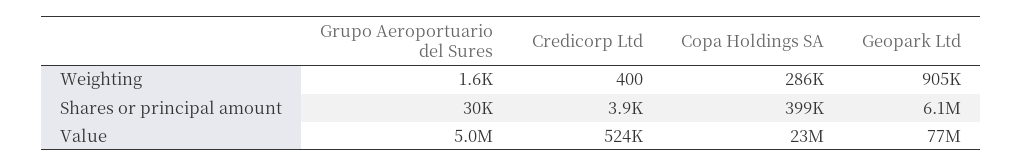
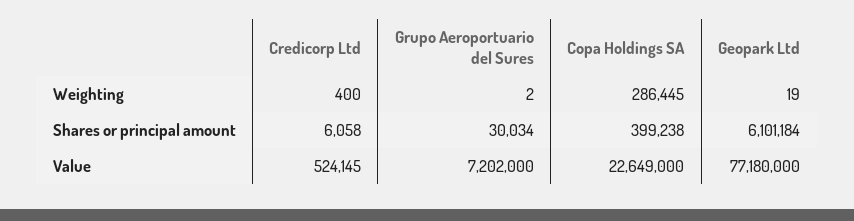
  {
    "Grupo Aeroportuario del Sures": {
-     "Weighting": 1600,
+     "Weighting": 2,
      "Shares or principal amount": 30034,
-     "Value": 5000000
+     "Value": 7202000
    },
    "Credicorp Ltd": {
      "Weighting": 400,
-     "Shares or principal amount": 3900,
+     "Shares or principal amount": 6058,
      "Value": 524145
    },
    "Copa Holdings SA": {
      "Weighting": 286445,
      "Shares or principal amount": 399238,
      "Value": 22649000
    },
    "Geopark Ltd": {
-     "Weighting": 905000,
+     "Weighting": 19,
      "Shares or principal amount": 6101184,
      "Value": 77180000
    }
  }

